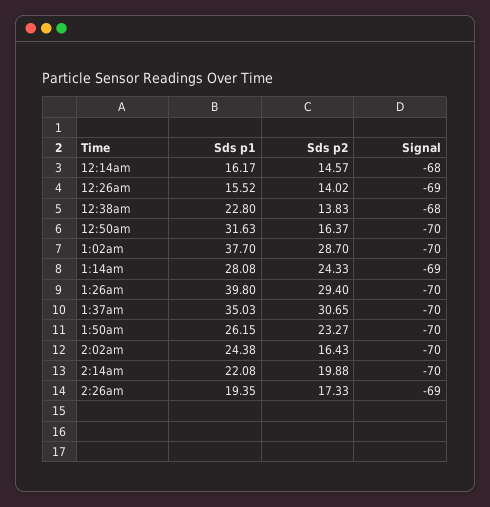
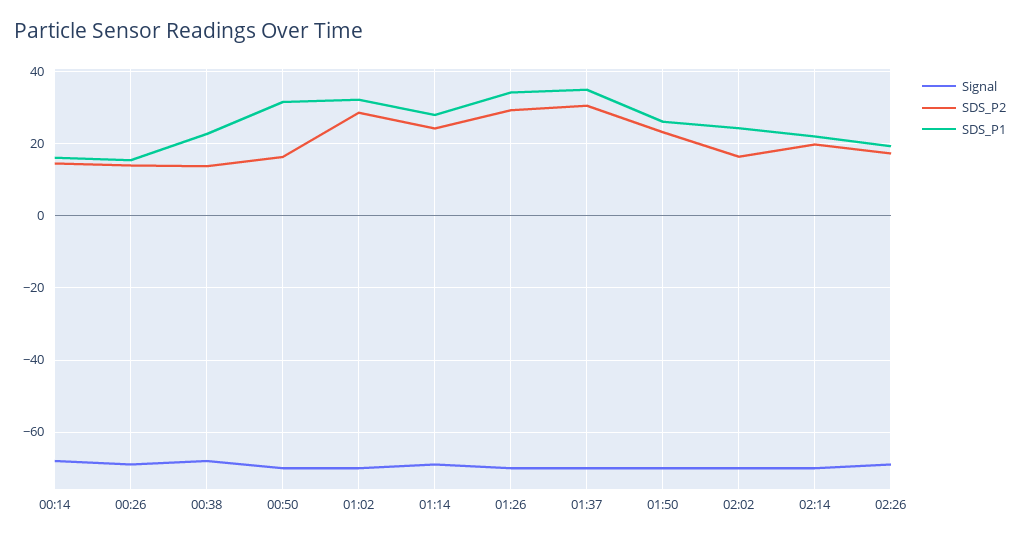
  {
    "Sds p1": {
      "12:14am": 16.17,
      "12:26am": 15.52,
      "12:38am": 22.8,
      "12:50am": 31.63,
-     "1:02am": 37.7,
+     "1:02am": 32,
      "1:14am": 28.08,
-     "1:26am": 39.8,
+     "1:26am": 34,
      "1:37am": 35.03,
      "1:50am": 26.15,
      "2:02am": 24.38,
      "2:14am": 22.08,
      "2:26am": 19.35
    },
    "Sds p2": {
      "12:14am": 14.57,
      "12:26am": 14.02,
      "12:38am": 13.83,
      "12:50am": 16.37,
      "1:02am": 28.7,
      "1:14am": 24.33,
      "1:26am": 29.4,
      "1:37am": 30.65,
      "1:50am": 23.27,
      "2:02am": 16.43,
      "2:14am": 19.88,
      "2:26am": 17.33
    },
    "Signal": {
      "12:14am": -68,
      "12:26am": -69,
      "12:38am": -68,
      "12:50am": -70,
      "1:02am": -70,
      "1:14am": -69,
      "1:26am": -70,
      "1:37am": -70,
      "1:50am": -70,
      "2:02am": -70,
      "2:14am": -70,
      "2:26am": -69
    }
  }

